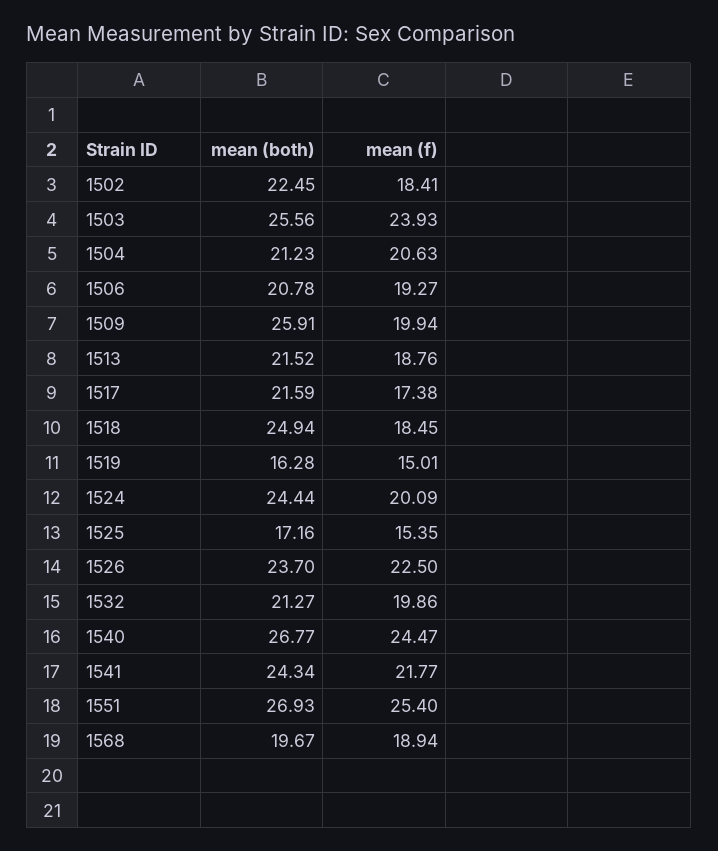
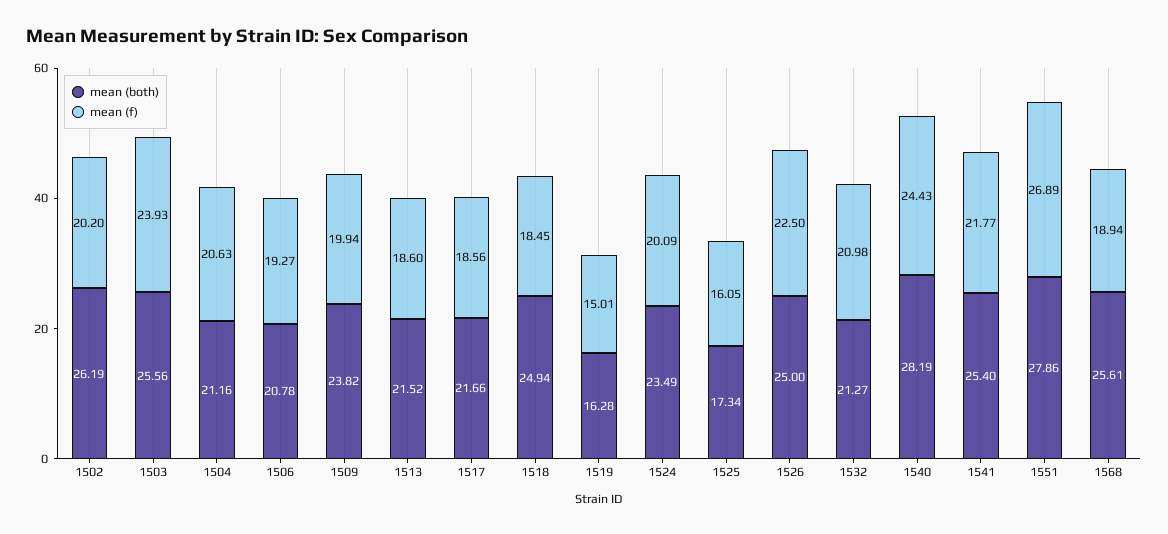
  {
    "mean (both)": {
-     "1502": 22.45,
+     "1502": 26.19,
      "1503": 25.56,
-     "1504": 21.23,
+     "1504": 21.16,
      "1506": 20.78,
-     "1509": 25.91,
+     "1509": 23.82,
      "1513": 21.52,
-     "1517": 21.59,
+     "1517": 21.66,
      "1518": 24.94,
      "1519": 16.28,
-     "1524": 24.44,
+     "1524": 23.49,
-     "1525": 17.16,
+     "1525": 17.34,
-     "1526": 23.7,
+     "1526": 25,
      "1532": 21.27,
-     "1540": 26.77,
+     "1540": 28.19,
-     "1541": 24.34,
+     "1541": 25.4,
-     "1551": 26.93,
+     "1551": 27.86,
-     "1568": 19.67
+     "1568": 25.61
    },
    "mean (f)": {
-     "1502": 18.41,
+     "1502": 20.2,
      "1503": 23.93,
      "1504": 20.63,
      "1506": 19.27,
      "1509": 19.94,
-     "1513": 18.76,
+     "1513": 18.6,
-     "1517": 17.38,
+     "1517": 18.56,
      "1518": 18.45,
      "1519": 15.01,
      "1524": 20.09,
-     "1525": 15.35,
+     "1525": 16.05,
      "1526": 22.5,
-     "1532": 19.86,
+     "1532": 20.98,
-     "1540": 24.47,
+     "1540": 24.43,
      "1541": 21.77,
-     "1551": 25.4,
+     "1551": 26.89,
      "1568": 18.94
    }
  }

